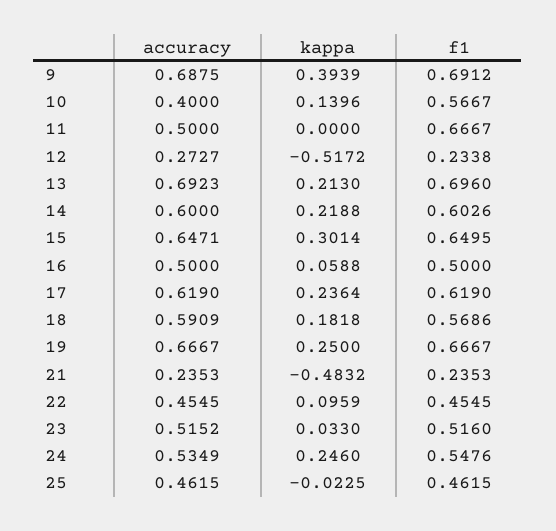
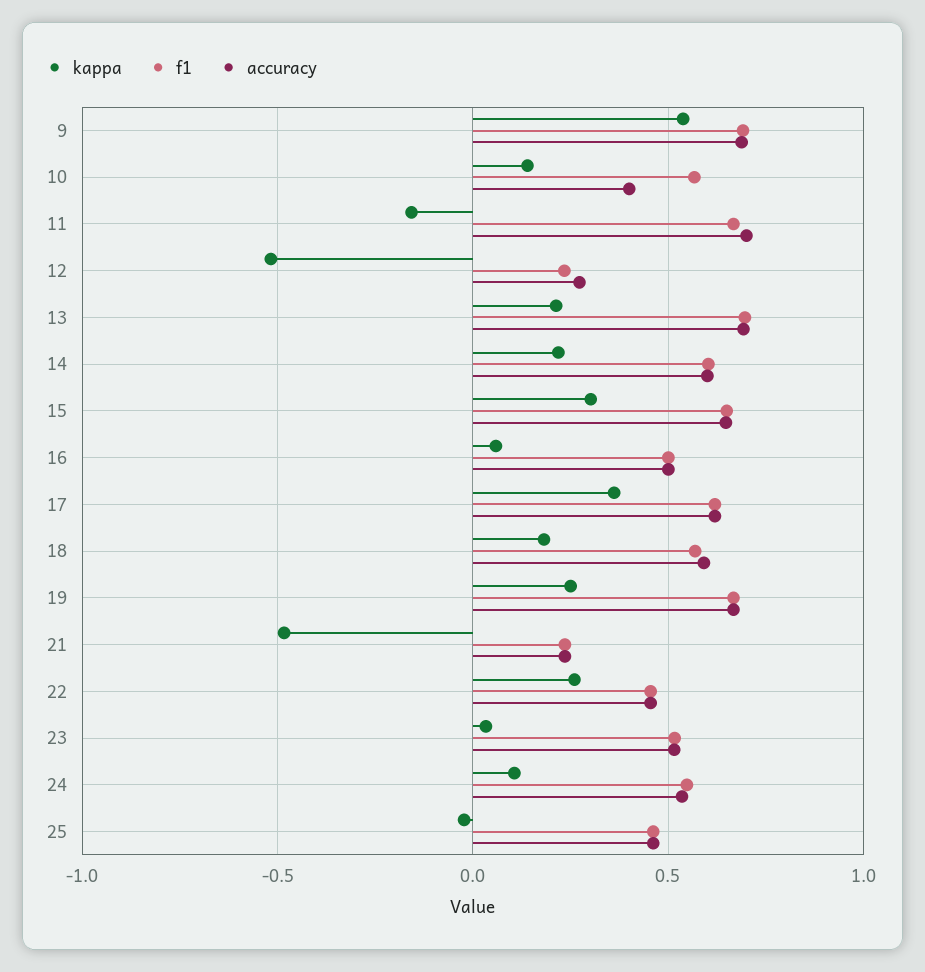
  {
    "accuracy": {
      "9": 0.6875,
      "10": 0.4,
-     "11": 0.5,
+     "11": 0.7,
      "12": 0.2727,
      "13": 0.6923,
      "14": 0.6,
      "15": 0.6471,
      "16": 0.5,
      "17": 0.619,
      "18": 0.5909,
      "19": 0.6667,
      "21": 0.2353,
      "22": 0.4545,
      "23": 0.5152,
      "24": 0.5349,
      "25": 0.4615
    },
    "kappa": {
-     "9": 0.3939,
+     "9": 0.55,
      "10": 0.1396,
-     "11": 0,
+     "11": -0.15,
      "12": -0.5172,
      "13": 0.213,
      "14": 0.2188,
      "15": 0.3014,
      "16": 0.0588,
-     "17": 0.2364,
+     "17": 0.35,
      "18": 0.1818,
      "19": 0.25,
      "21": -0.4832,
-     "22": 0.0959,
+     "22": 0.25,
      "23": 0.033,
-     "24": 0.246,
+     "24": 0.1,
      "25": -0.0225
    },
    "f1": {
      "9": 0.6912,
      "10": 0.5667,
      "11": 0.6667,
      "12": 0.2338,
      "13": 0.696,
      "14": 0.6026,
      "15": 0.6495,
      "16": 0.5,
      "17": 0.619,
      "18": 0.5686,
      "19": 0.6667,
      "21": 0.2353,
      "22": 0.4545,
      "23": 0.516,
      "24": 0.5476,
      "25": 0.4615
    }
  }

